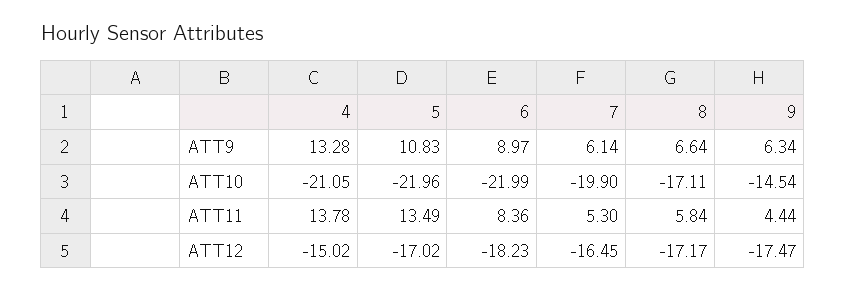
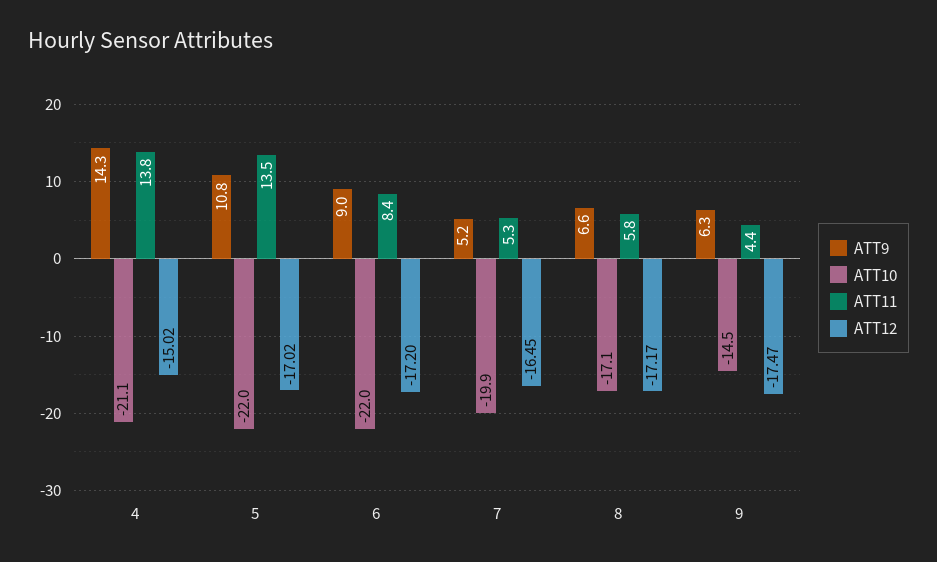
  {
    "ATT9": {
-     "4": 13.28,
+     "4": 14.3,
      "5": 10.83,
      "6": 8.97,
-     "7": 6.14,
+     "7": 5.2,
      "8": 6.64,
      "9": 6.34
    },
    "ATT10": {
      "4": -21.05,
      "5": -21.96,
      "6": -21.99,
      "7": -19.9,
      "8": -17.11,
      "9": -14.54
    },
    "ATT11": {
      "4": 13.78,
      "5": 13.49,
      "6": 8.36,
      "7": 5.3,
      "8": 5.84,
      "9": 4.44
    },
    "ATT12": {
      "4": -15.02,
      "5": -17.02,
-     "6": -18.23,
+     "6": -17.2,
      "7": -16.45,
      "8": -17.17,
      "9": -17.47
    }
  }

